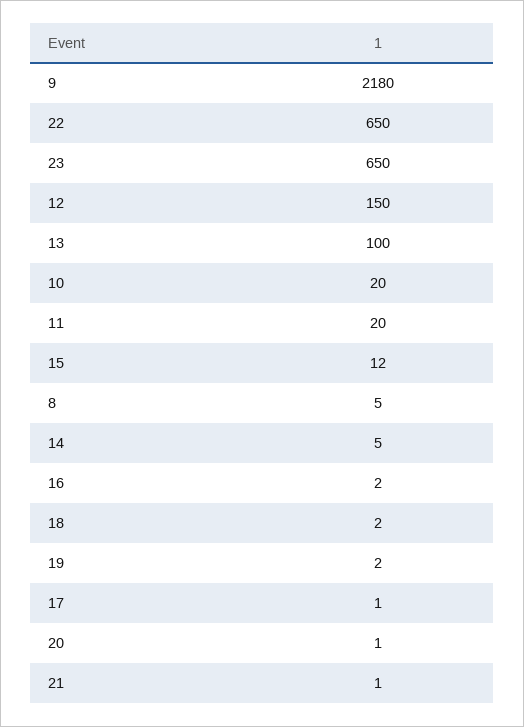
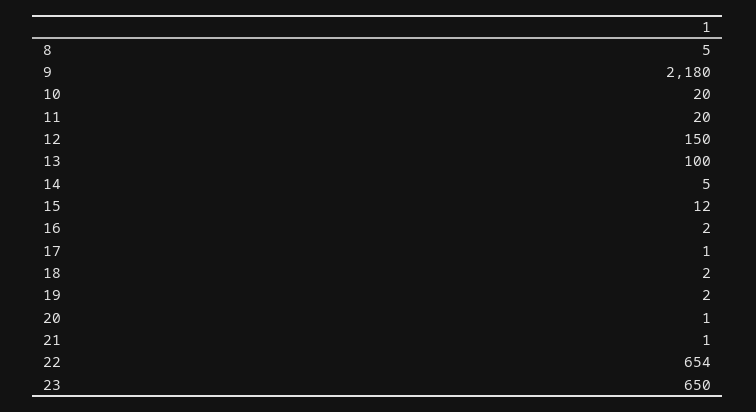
  {
    "9": 2180,
-   "22": 650,
+   "22": 654,
    "23": 650,
    "12": 150,
    "13": 100,
    "10": 20,
    "11": 20,
    "15": 12,
    "8": 5,
    "14": 5,
    "16": 2,
    "18": 2,
    "19": 2,
    "17": 1,
    "20": 1,
    "21": 1
  }

